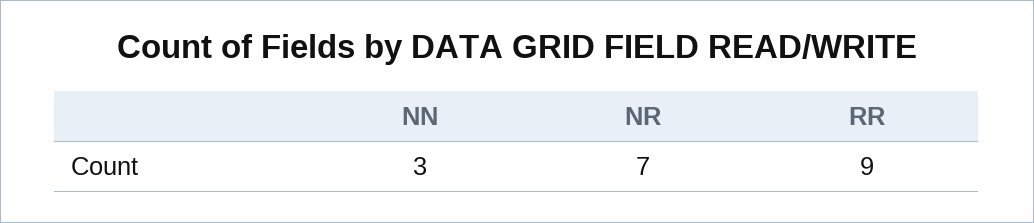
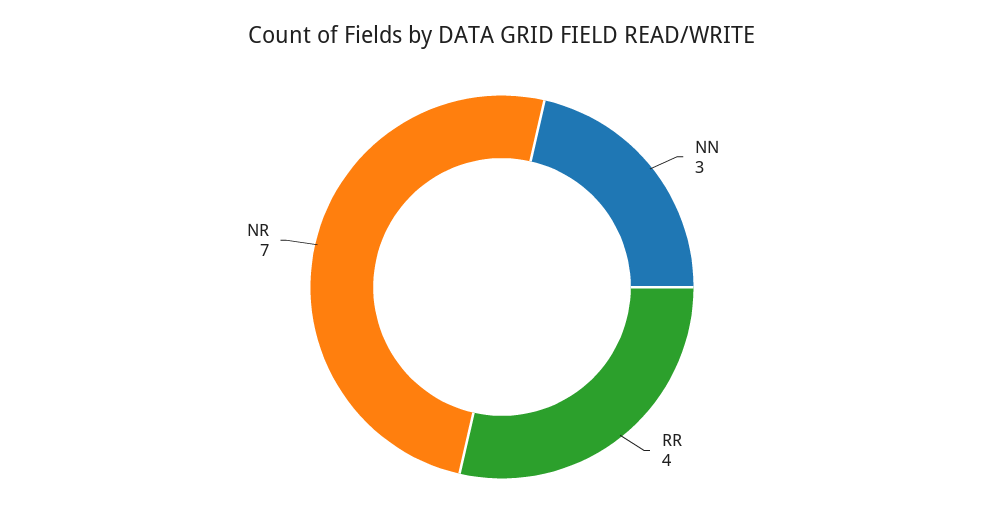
  {
    "NN": 3,
    "NR": 7,
-   "RR": 9
+   "RR": 4
  }

